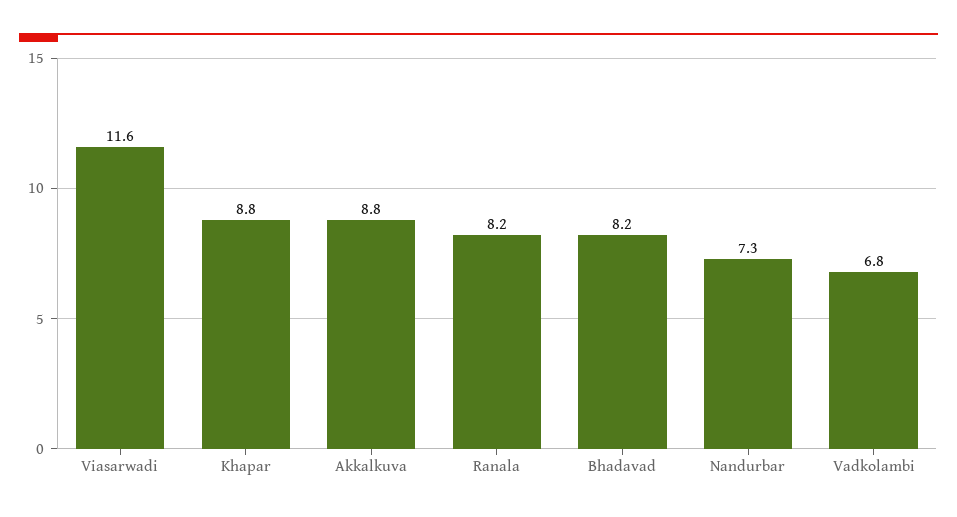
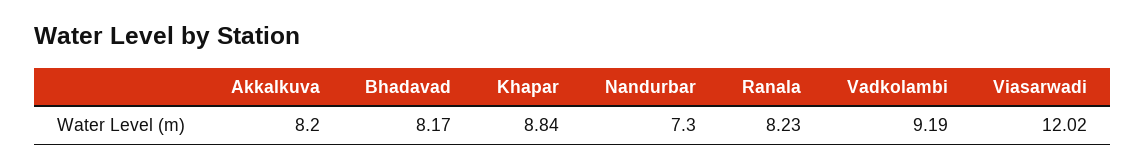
  {
-   "Viasarwadi": 11.6,
+   "Viasarwadi": 12.02,
    "Khapar": 8.84,
-   "Akkalkuva": 8.8,
+   "Akkalkuva": 8.2,
    "Ranala": 8.23,
    "Bhadavad": 8.17,
    "Nandurbar": 7.3,
-   "Vadkolambi": 6.8
+   "Vadkolambi": 9.19
  }

